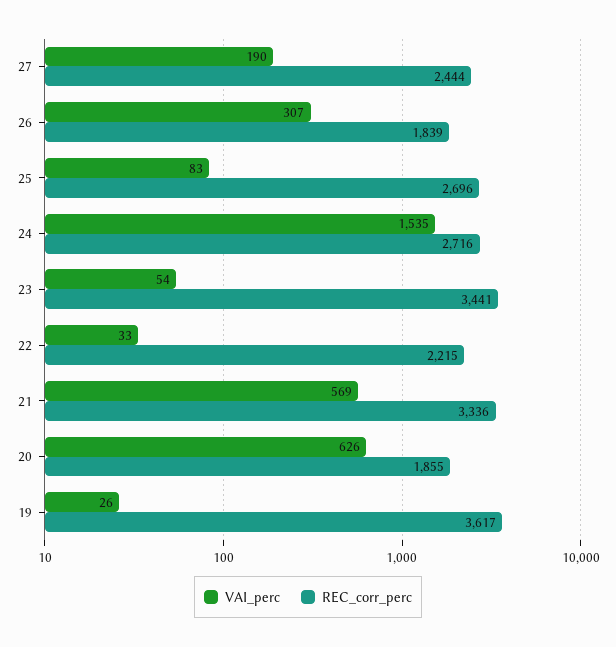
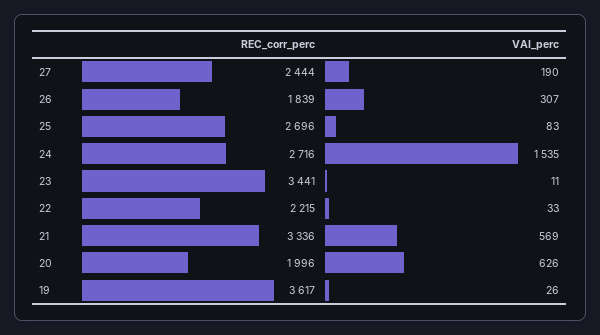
  {
    "VAI_perc": {
      "27": 190,
      "26": 307,
      "25": 83,
      "24": 1535,
-     "23": 54,
+     "23": 11,
      "22": 33,
      "21": 569,
      "20": 626,
      "19": 26
    },
    "REC_corr_perc": {
      "27": 2444,
      "26": 1839,
      "25": 2696,
      "24": 2716,
      "23": 3441,
      "22": 2215,
      "21": 3336,
-     "20": 1855,
+     "20": 1996,
      "19": 3617
    }
  }

